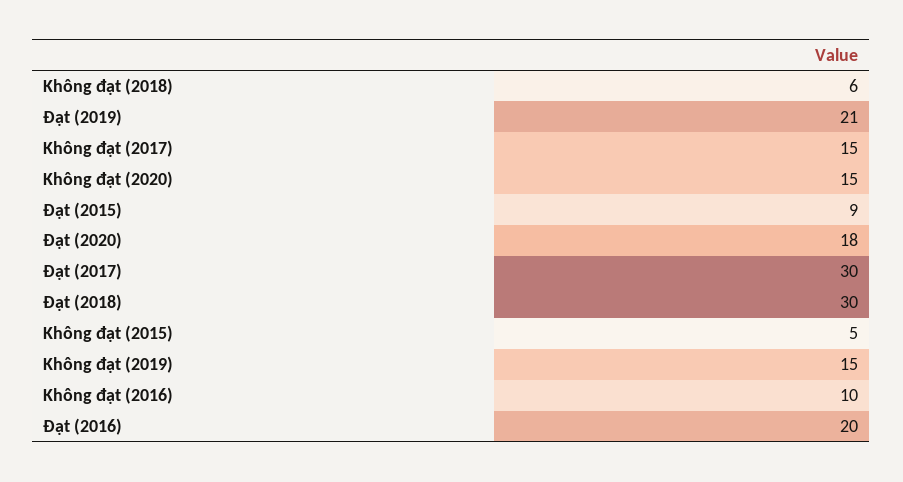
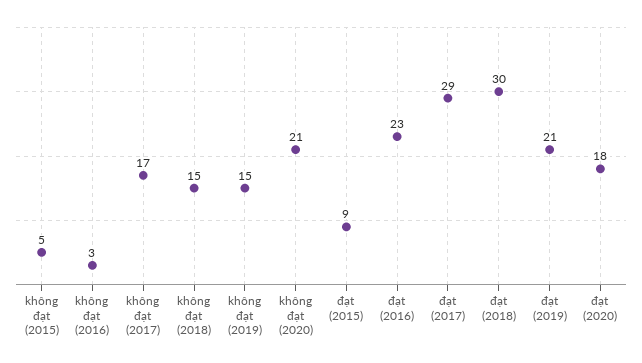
  {
-   "Không đạt (2018)": 6,
+   "Không đạt (2018)": 15,
    "Đạt (2019)": 21,
-   "Không đạt (2017)": 15,
+   "Không đạt (2017)": 17,
-   "Không đạt (2020)": 15,
+   "Không đạt (2020)": 21,
    "Đạt (2015)": 9,
    "Đạt (2020)": 18,
-   "Đạt (2017)": 30,
+   "Đạt (2017)": 29,
    "Đạt (2018)": 30,
    "Không đạt (2015)": 5,
    "Không đạt (2019)": 15,
-   "Không đạt (2016)": 10,
+   "Không đạt (2016)": 3,
-   "Đạt (2016)": 20
+   "Đạt (2016)": 23
  }

